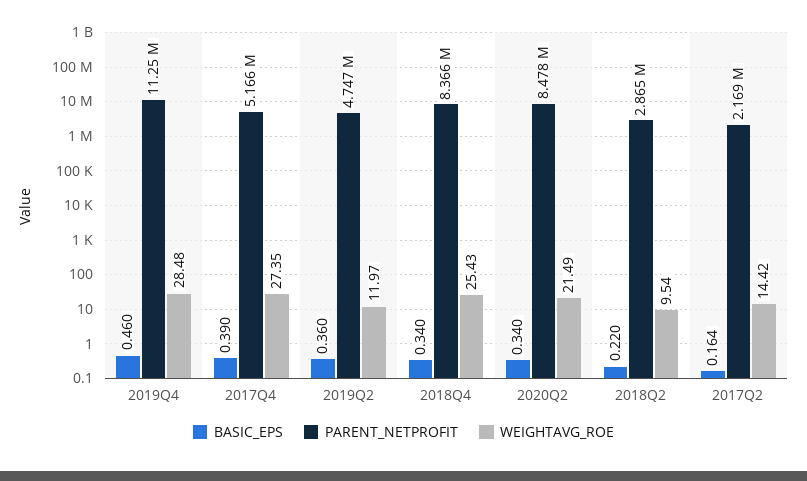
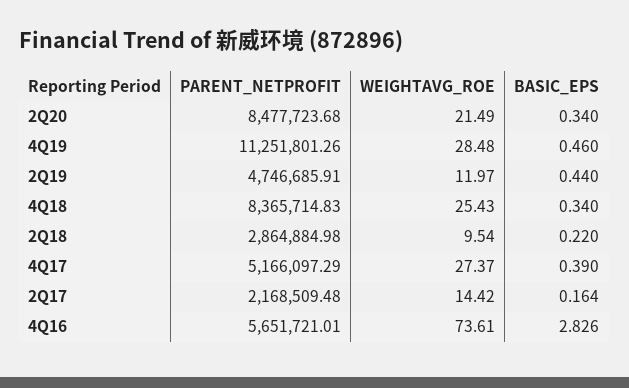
  {
    "BASIC_EPS": {
      "2019Q4": 0.46,
      "2017Q4": 0.39,
-     "2019Q2": 0.36,
+     "2019Q2": 0.44,
      "2018Q4": 0.34,
      "2020Q2": 0.34,
      "2018Q2": 0.22,
-     "2017Q2": 0.164
+     "2017Q2": 0.164,
+     "4Q16": 2.826
    },
    "PARENT_NETPROFIT": {
      "2019Q4": 11251801.26,
      "2017Q4": 5166097.29,
      "2019Q2": 4746685.91,
      "2018Q4": 8365714.83,
      "2020Q2": 8477723.68,
      "2018Q2": 2864884.98,
-     "2017Q2": 2168509.48
+     "2017Q2": 2168509.48,
+     "4Q16": 5651721.01
    },
    "WEIGHTAVG_ROE": {
      "2019Q4": 28.48,
-     "2017Q4": 27.35,
+     "2017Q4": 27.37,
      "2019Q2": 11.97,
      "2018Q4": 25.43,
      "2020Q2": 21.49,
      "2018Q2": 9.54,
-     "2017Q2": 14.42
+     "2017Q2": 14.42,
+     "4Q16": 73.61
    }
  }

